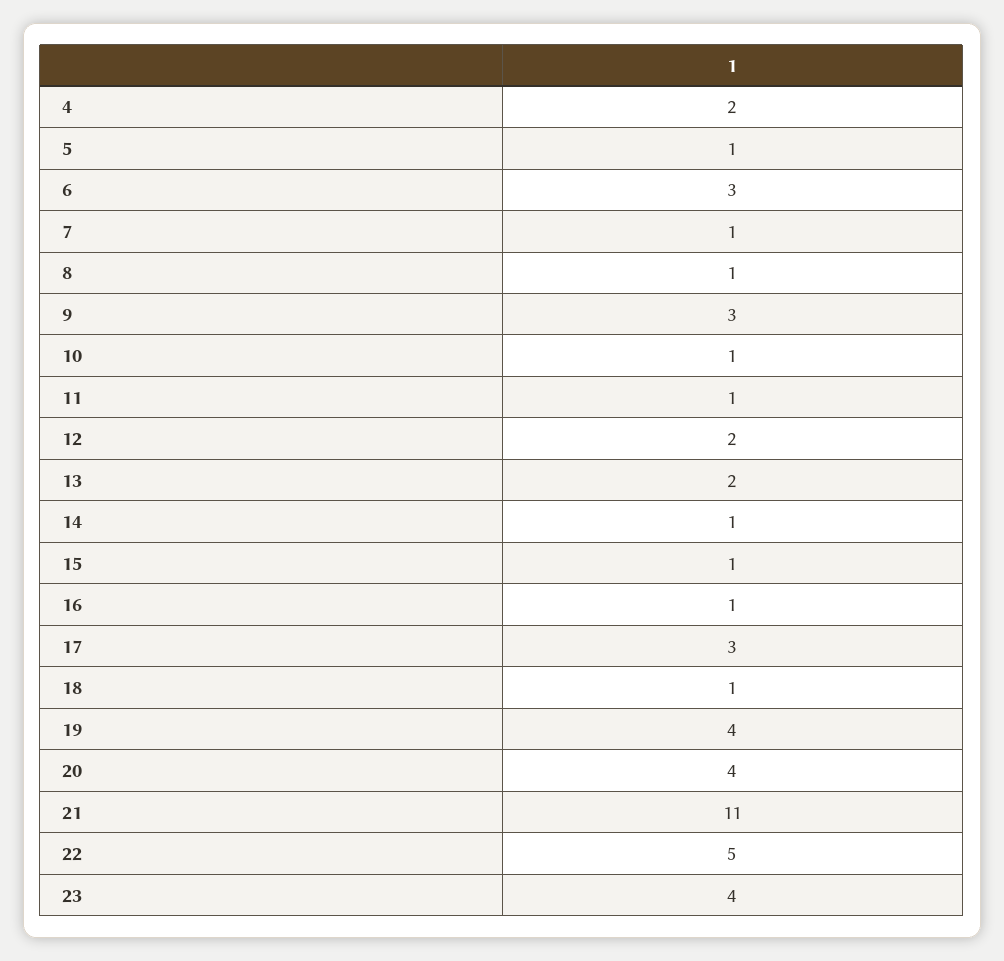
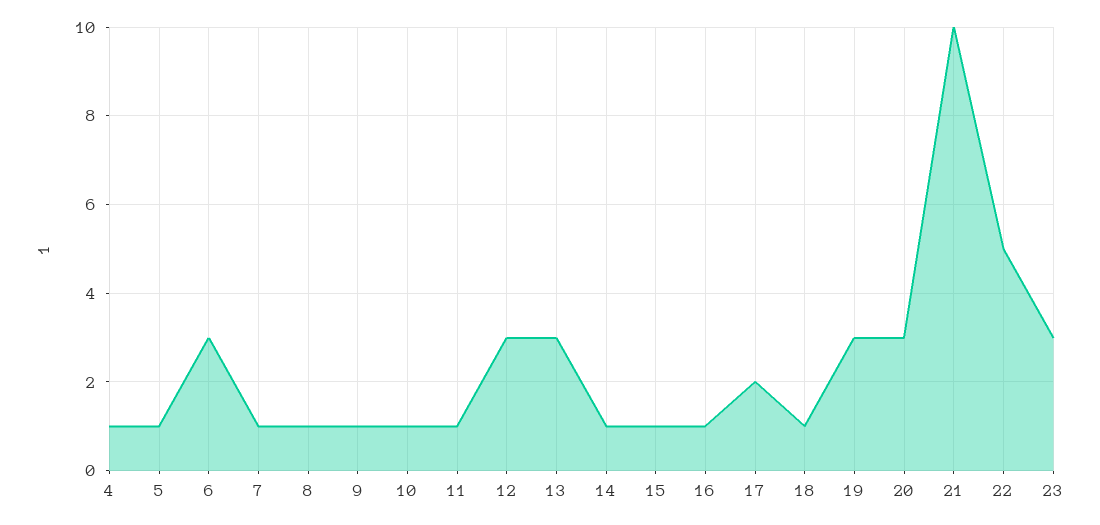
  {
-   "4": 2,
+   "4": 1,
    "5": 1,
    "6": 3,
    "7": 1,
    "8": 1,
-   "9": 3,
+   "9": 1,
    "10": 1,
    "11": 1,
-   "12": 2,
+   "12": 3,
-   "13": 2,
+   "13": 3,
    "14": 1,
    "15": 1,
    "16": 1,
-   "17": 3,
+   "17": 2,
    "18": 1,
-   "19": 4,
+   "19": 3,
-   "20": 4,
+   "20": 3,
-   "21": 11,
+   "21": 10,
    "22": 5,
-   "23": 4
+   "23": 3
  }

